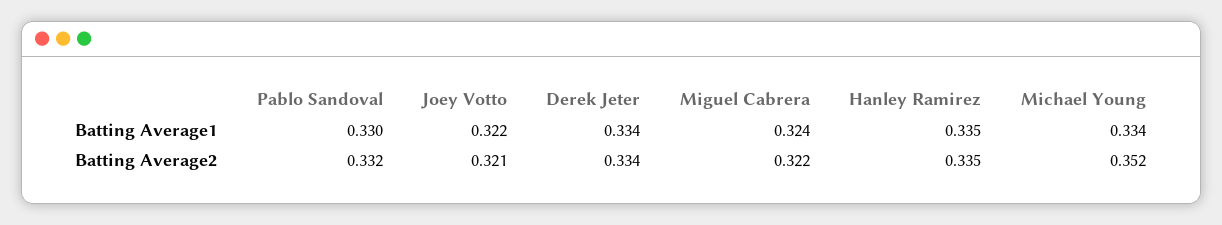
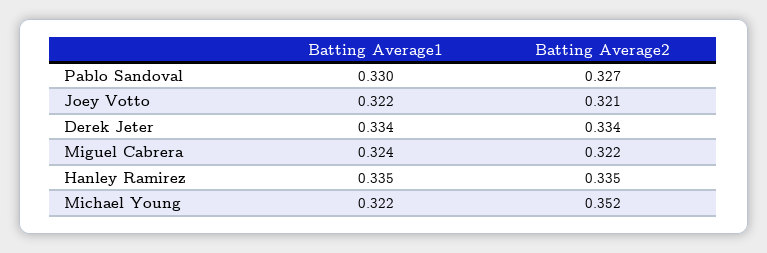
  {
    "Pablo Sandoval": {
      "Batting Average1": 0.33,
-     "Batting Average2": 0.332
+     "Batting Average2": 0.327
    },
    "Joey Votto": {
      "Batting Average1": 0.322,
      "Batting Average2": 0.321
    },
    "Derek Jeter": {
      "Batting Average1": 0.334,
      "Batting Average2": 0.334
    },
    "Miguel Cabrera": {
      "Batting Average1": 0.324,
      "Batting Average2": 0.322
    },
    "Hanley Ramirez": {
      "Batting Average1": 0.335,
      "Batting Average2": 0.335
    },
    "Michael Young": {
-     "Batting Average1": 0.334,
+     "Batting Average1": 0.322,
      "Batting Average2": 0.352
    }
  }

